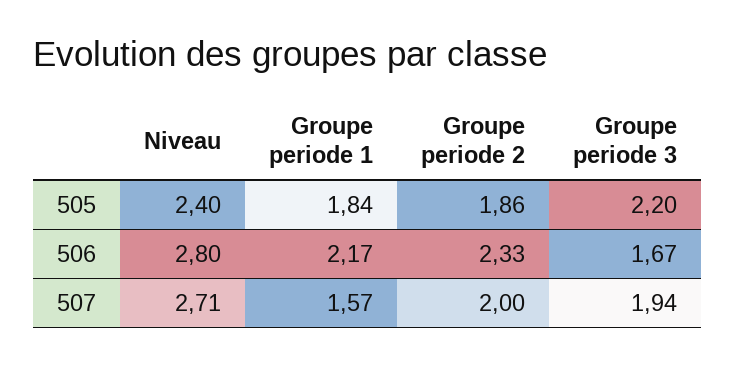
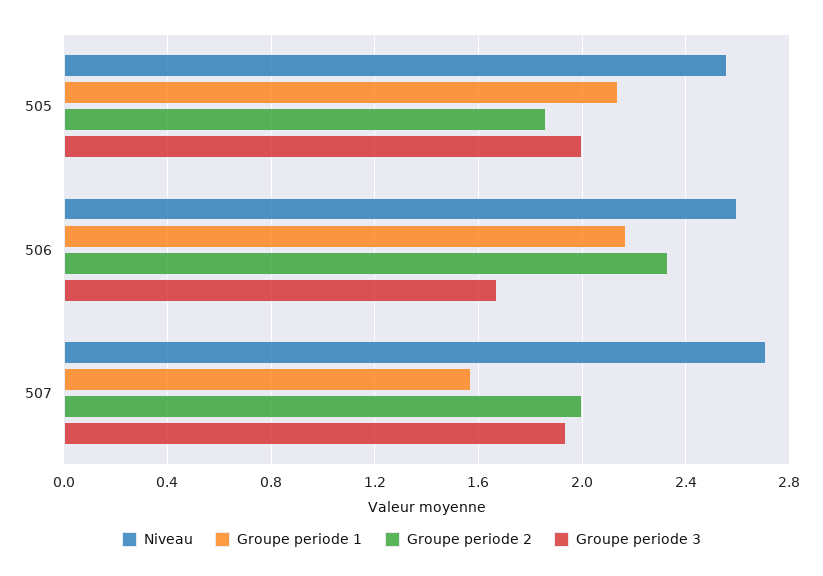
  {
    "Niveau": {
-     "505": 2.4,
+     "505": 2.55,
-     "506": 2.8,
+     "506": 2.6,
      "507": 2.71
    },
    "Groupe periode 1": {
-     "505": 1.84,
+     "505": 2.15,
      "506": 2.17,
      "507": 1.57
    },
    "Groupe periode 2": {
      "505": 1.86,
      "506": 2.33,
      "507": 2
    },
    "Groupe periode 3": {
-     "505": 2.2,
+     "505": 2,
      "506": 1.67,
      "507": 1.94
    }
  }

